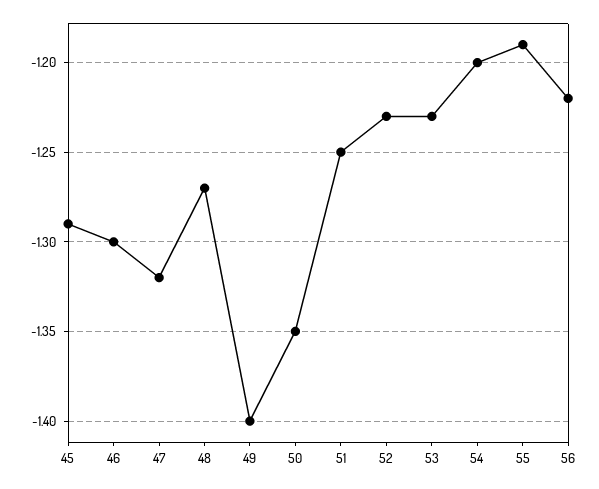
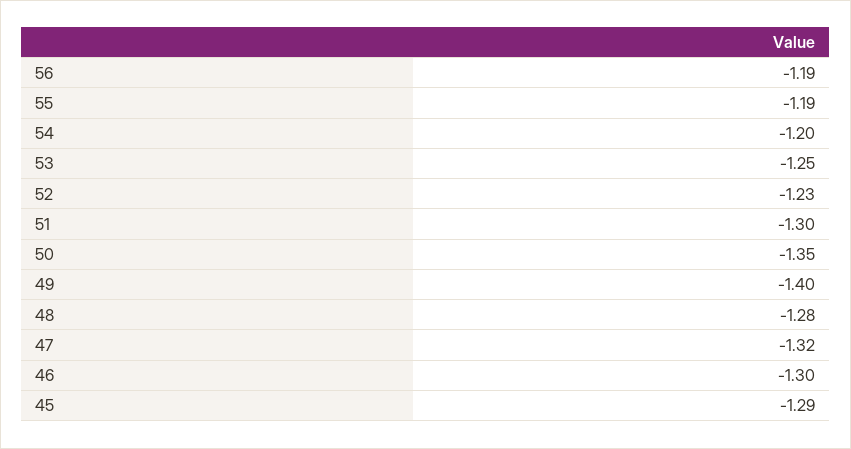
  {
    "45": -1.29,
    "46": -1.3,
    "47": -1.32,
-   "48": -1.27,
+   "48": -1.28,
    "49": -1.4,
    "50": -1.35,
-   "51": -1.25,
+   "51": -1.3,
    "52": -1.23,
-   "53": -1.23,
+   "53": -1.25,
    "54": -1.2,
    "55": -1.19,
-   "56": -1.22
+   "56": -1.19
  }

